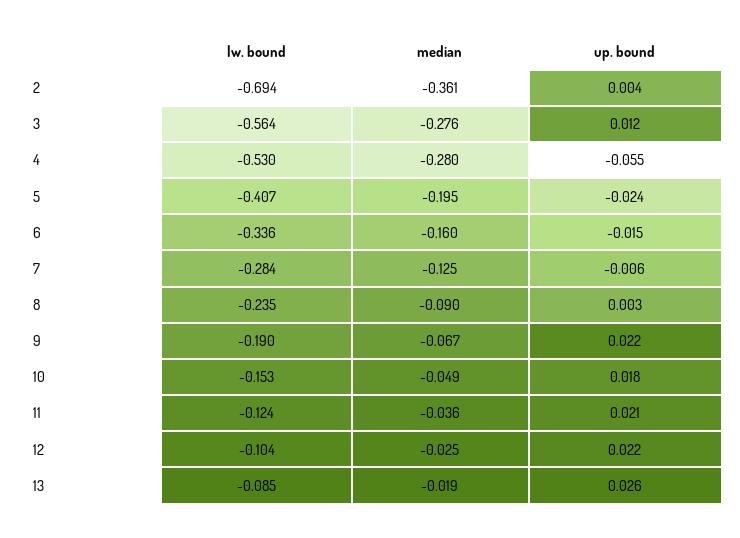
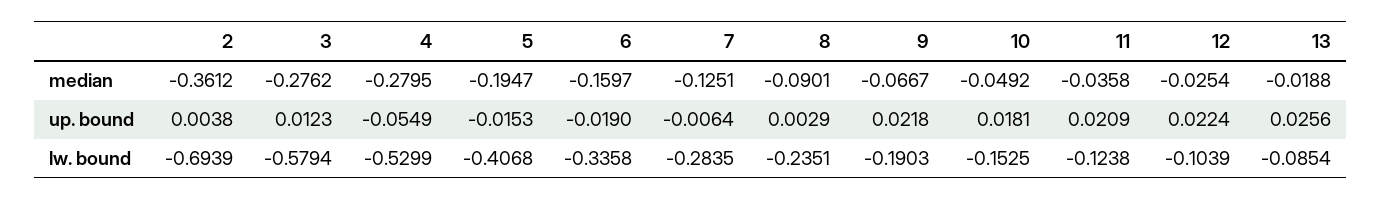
  {
    "lw. bound": {
      "2": -0.6939,
-     "3": -0.564,
+     "3": -0.5794,
      "4": -0.5299,
      "5": -0.4068,
      "6": -0.3358,
      "7": -0.2835,
      "8": -0.2351,
      "9": -0.1903,
      "10": -0.1525,
      "11": -0.1238,
      "12": -0.1039,
      "13": -0.0854
    },
    "median": {
      "2": -0.3612,
      "3": -0.2762,
      "4": -0.2795,
      "5": -0.1947,
      "6": -0.1597,
      "7": -0.1251,
      "8": -0.0901,
      "9": -0.0667,
      "10": -0.0492,
      "11": -0.0358,
      "12": -0.0254,
      "13": -0.0188
    },
    "up. bound": {
      "2": 0.0038,
      "3": 0.0123,
      "4": -0.0549,
-     "5": -0.024,
+     "5": -0.0153,
-     "6": -0.015,
+     "6": -0.019,
      "7": -0.0064,
      "8": 0.0029,
      "9": 0.0218,
      "10": 0.0181,
      "11": 0.0209,
      "12": 0.0224,
      "13": 0.0256
    }
  }

